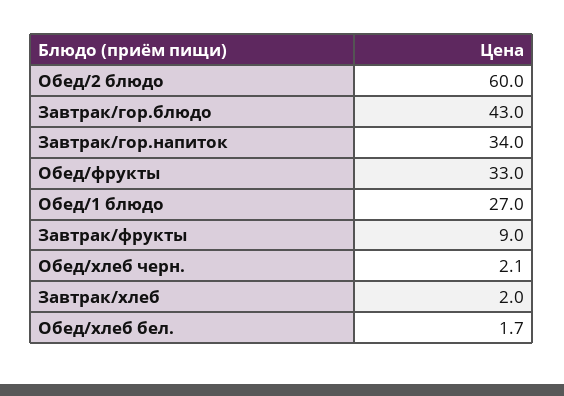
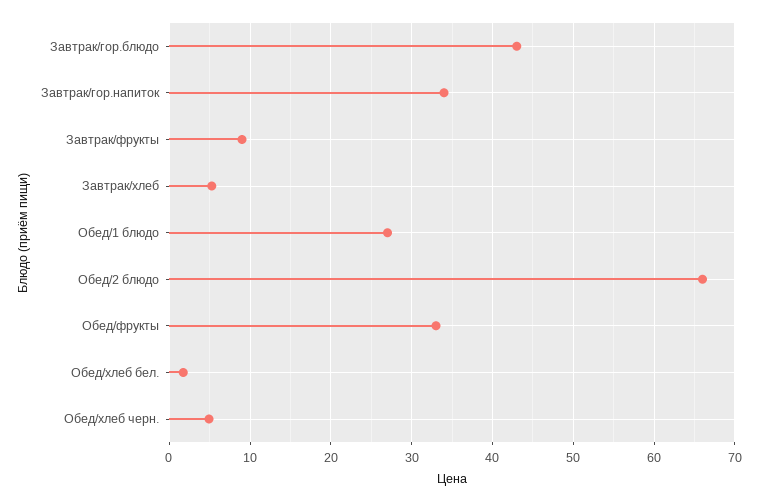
  {
-   "Обед/2 блюдо": 60,
+   "Обед/2 блюдо": 66,
    "Завтрак/гор.блюдо": 43,
    "Завтрак/гор.напиток": 34,
    "Обед/фрукты": 33,
    "Обед/1 блюдо": 27,
    "Завтрак/фрукты": 9,
-   "Обед/хлеб черн.": 2.1,
+   "Обед/хлеб черн.": 5,
-   "Завтрак/хлеб": 2,
+   "Завтрак/хлеб": 5,
    "Обед/хлеб бел.": 1.7
  }

